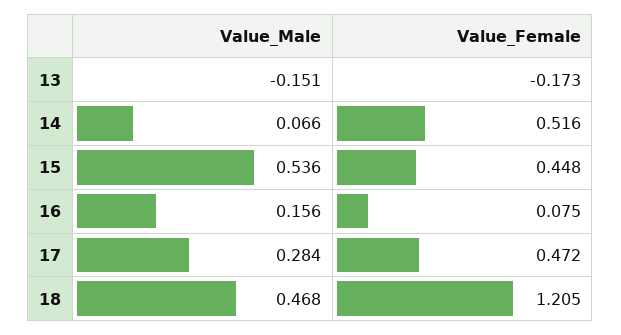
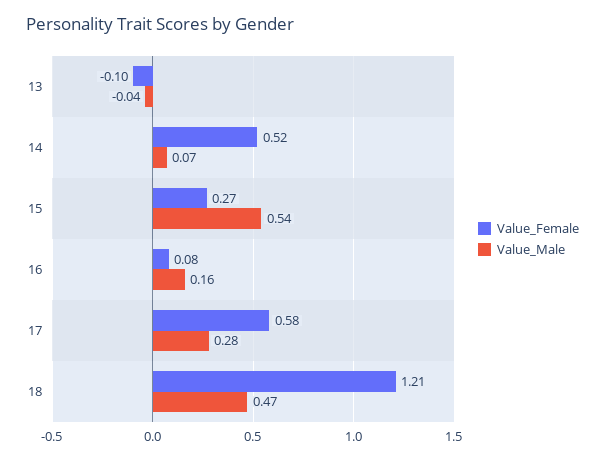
  {
    "Value_Male": {
-     "13": -0.151,
+     "13": -0.04,
      "14": 0.066,
      "15": 0.536,
      "16": 0.156,
      "17": 0.284,
      "18": 0.468
    },
    "Value_Female": {
-     "13": -0.173,
+     "13": -0.1,
      "14": 0.516,
-     "15": 0.448,
+     "15": 0.27,
      "16": 0.075,
-     "17": 0.472,
+     "17": 0.58,
      "18": 1.205
    }
  }

